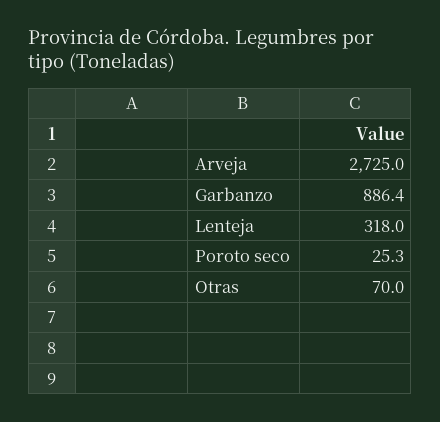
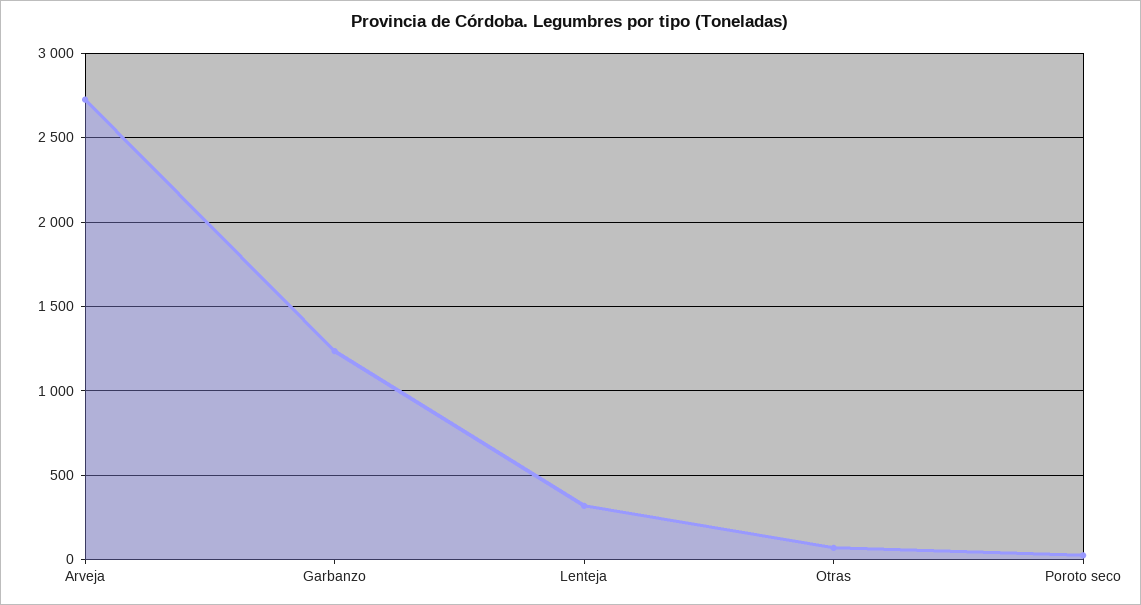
  {
    "Arveja": 2725,
-   "Garbanzo": 886.4,
+   "Garbanzo": 1250,
    "Lenteja": 318,
    "Poroto seco": 25.3,
    "Otras": 70
  }

